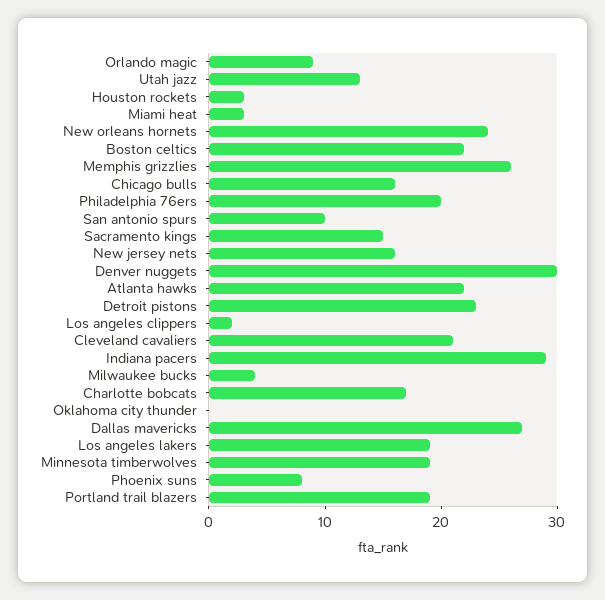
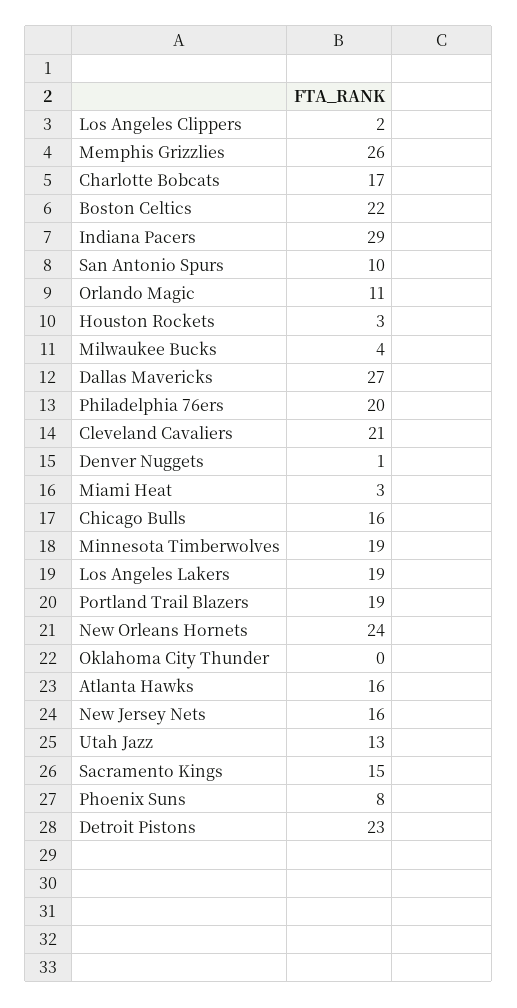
  {
-   "Orlando magic": 9,
+   "Orlando magic": 11,
    "Utah jazz": 13,
    "Houston rockets": 3,
    "Miami heat": 3,
    "New orleans hornets": 24,
    "Boston celtics": 22,
    "Memphis grizzlies": 26,
    "Chicago bulls": 16,
    "Philadelphia 76ers": 20,
    "San antonio spurs": 10,
    "Sacramento kings": 15,
    "New jersey nets": 16,
-   "Denver nuggets": 30,
+   "Denver nuggets": 1,
-   "Atlanta hawks": 22,
+   "Atlanta hawks": 16,
    "Detroit pistons": 23,
    "Los angeles clippers": 2,
    "Cleveland cavaliers": 21,
    "Indiana pacers": 29,
    "Milwaukee bucks": 4,
    "Charlotte bobcats": 17,
    "Oklahoma city thunder": 0,
    "Dallas mavericks": 27,
    "Los angeles lakers": 19,
    "Minnesota timberwolves": 19,
    "Phoenix suns": 8,
    "Portland trail blazers": 19
  }

